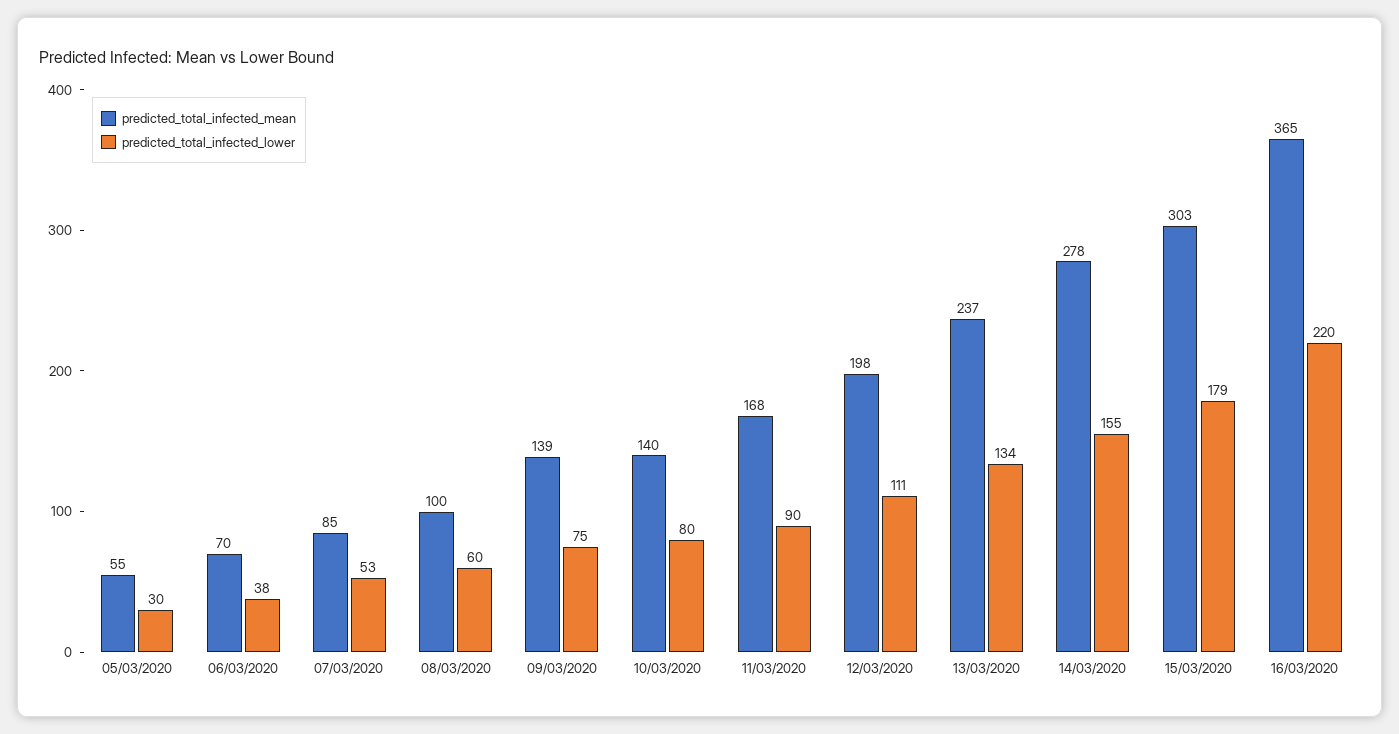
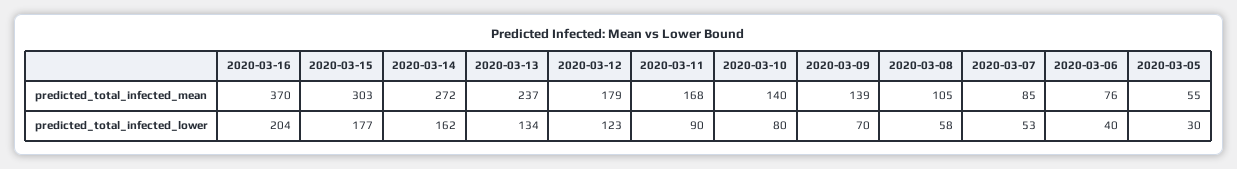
  {
    "predicted_total_infected_mean": {
      "05/03/2020": 55,
-     "06/03/2020": 70,
+     "06/03/2020": 76,
      "07/03/2020": 85,
-     "08/03/2020": 100,
+     "08/03/2020": 105,
      "09/03/2020": 139,
      "10/03/2020": 140,
      "11/03/2020": 168,
-     "12/03/2020": 198,
+     "12/03/2020": 179,
      "13/03/2020": 237,
-     "14/03/2020": 278,
+     "14/03/2020": 272,
      "15/03/2020": 303,
-     "16/03/2020": 365
+     "16/03/2020": 370
    },
    "predicted_total_infected_lower": {
      "05/03/2020": 30,
-     "06/03/2020": 38,
+     "06/03/2020": 40,
      "07/03/2020": 53,
-     "08/03/2020": 60,
+     "08/03/2020": 58,
-     "09/03/2020": 75,
+     "09/03/2020": 70,
      "10/03/2020": 80,
      "11/03/2020": 90,
-     "12/03/2020": 111,
+     "12/03/2020": 123,
      "13/03/2020": 134,
-     "14/03/2020": 155,
+     "14/03/2020": 162,
-     "15/03/2020": 179,
+     "15/03/2020": 177,
-     "16/03/2020": 220
+     "16/03/2020": 204
    }
  }

